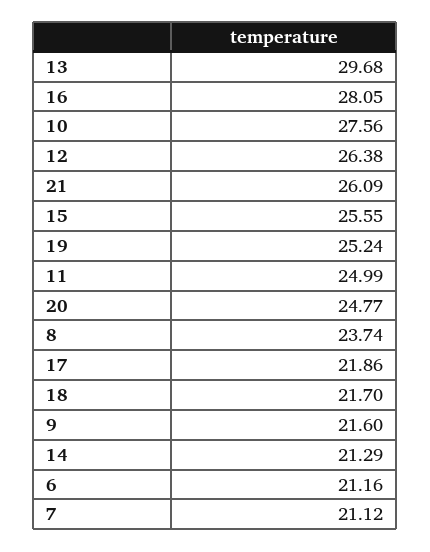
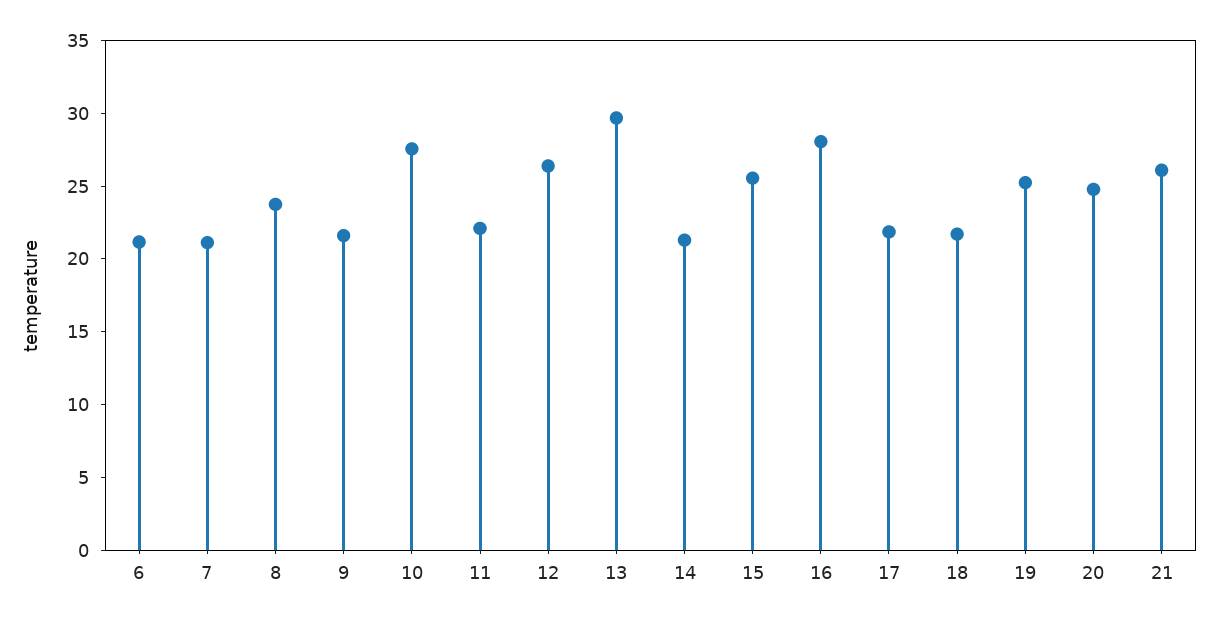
  {
    "13": 29.68,
    "16": 28.05,
    "10": 27.56,
    "12": 26.38,
    "21": 26.09,
    "15": 25.55,
    "19": 25.24,
-   "11": 24.99,
+   "11": 22,
    "20": 24.77,
    "8": 23.74,
    "17": 21.86,
    "18": 21.7,
    "9": 21.6,
    "14": 21.29,
    "6": 21.16,
    "7": 21.12
  }

